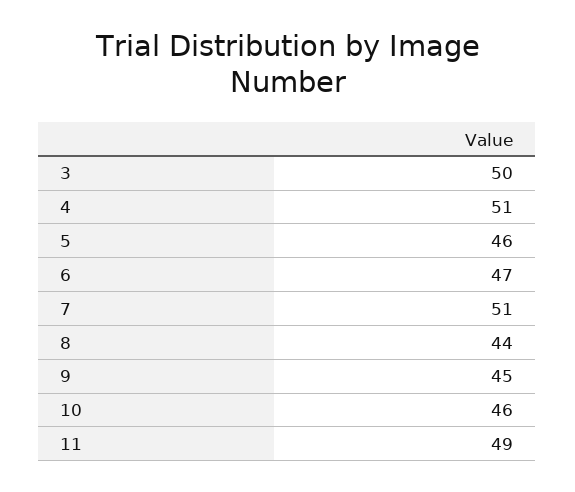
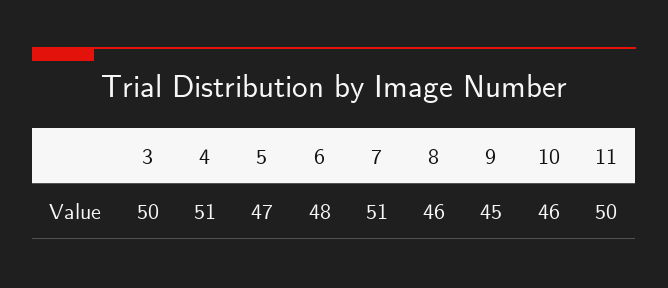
  {
    "3": 50,
    "4": 51,
-   "5": 46,
+   "5": 47,
-   "6": 47,
+   "6": 48,
    "7": 51,
-   "8": 44,
+   "8": 46,
    "9": 45,
    "10": 46,
-   "11": 49
+   "11": 50
  }

